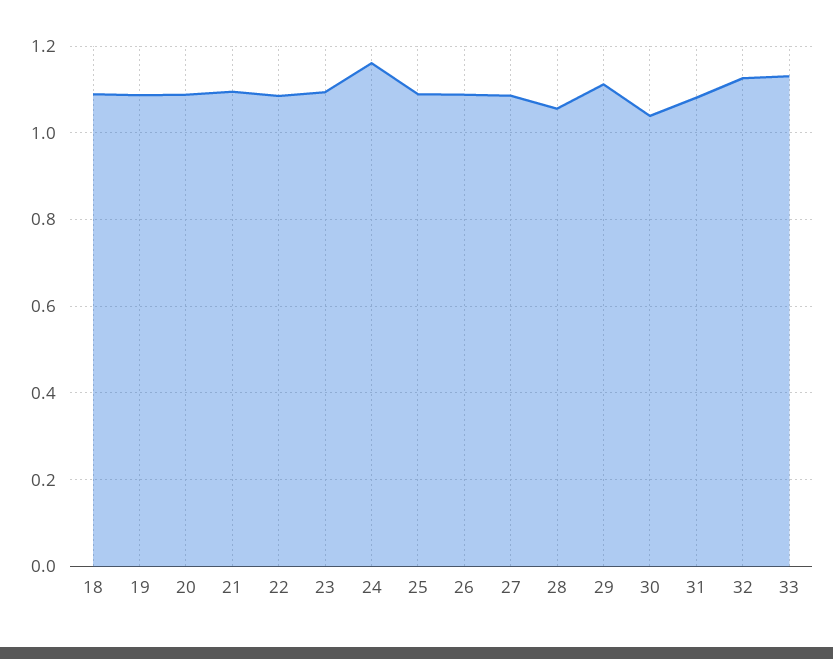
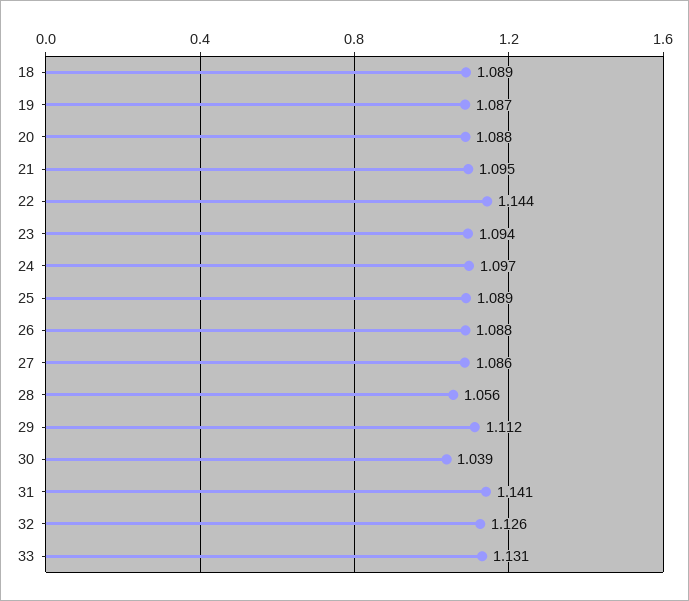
  {
    "18": 1.089,
    "19": 1.087,
    "20": 1.088,
    "21": 1.095,
-   "22": 1.08,
+   "22": 1.144,
    "23": 1.094,
-   "24": 1.16,
+   "24": 1.097,
    "25": 1.089,
    "26": 1.088,
    "27": 1.086,
    "28": 1.056,
    "29": 1.112,
    "30": 1.039,
-   "31": 1.08,
+   "31": 1.141,
    "32": 1.126,
    "33": 1.131
  }

